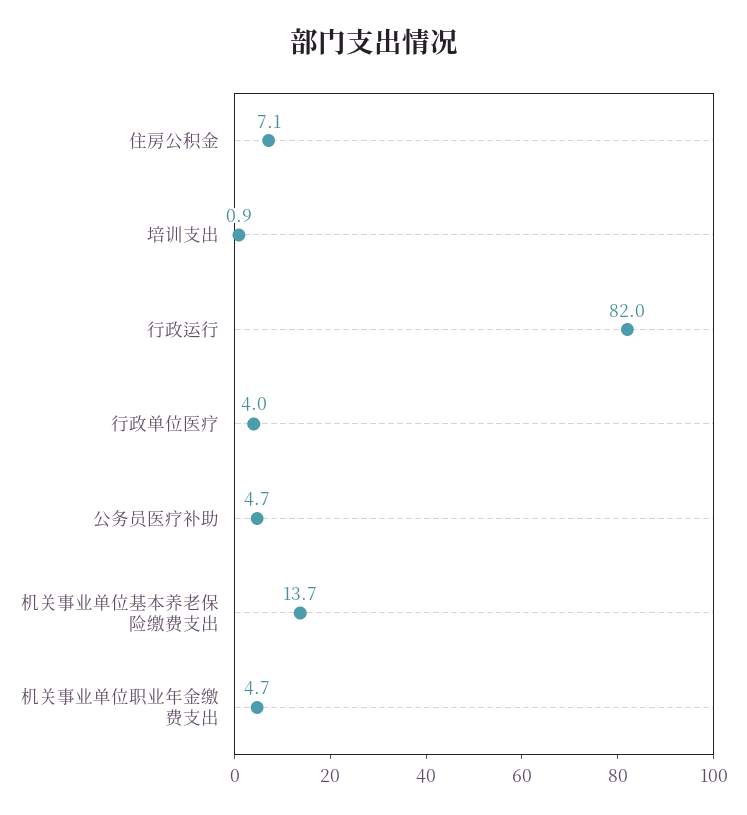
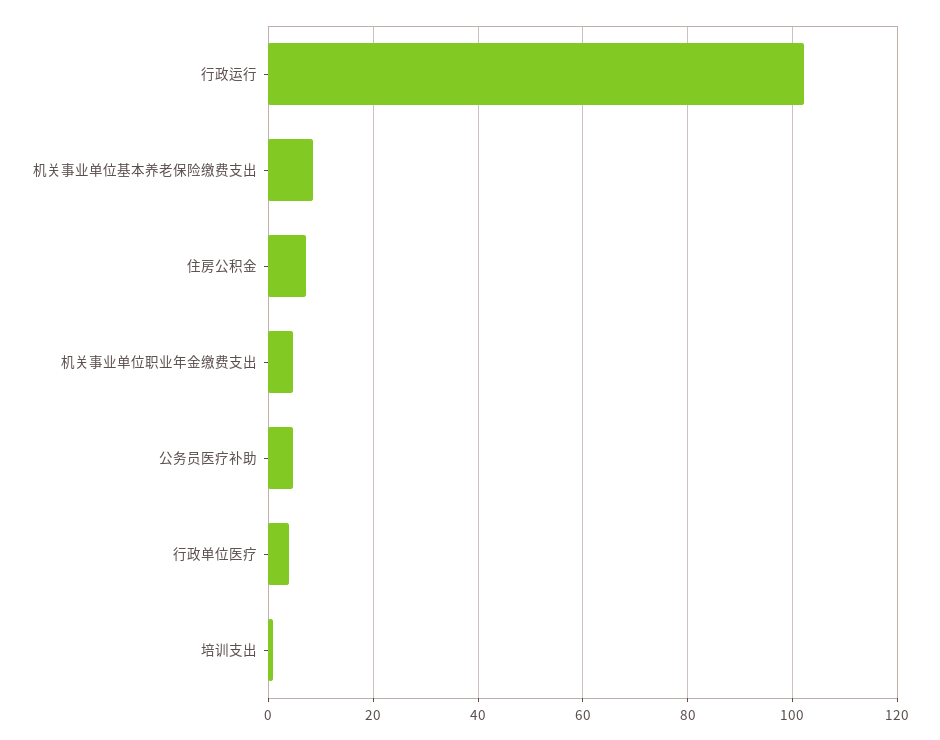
  {
    "住房公积金": 7.1,
    "培训支出": 0.9,
-   "行政运行": 82,
+   "行政运行": 102,
    "行政单位医疗": 4,
    "公务员医疗补助": 4.7,
-   "机关事业单位基本养老保险缴费支出": 13.7,
+   "机关事业单位基本养老保险缴费支出": 8,
    "机关事业单位职业年金缴费支出": 4.7
  }

